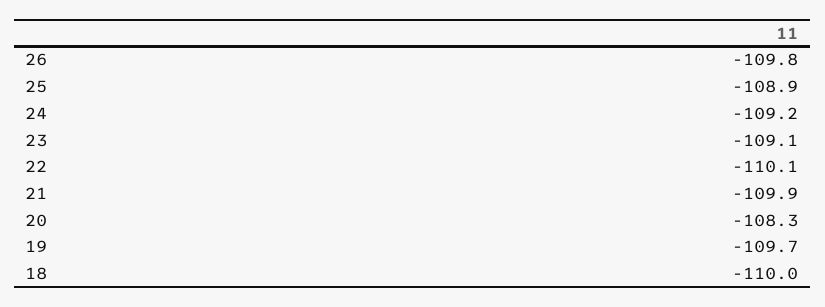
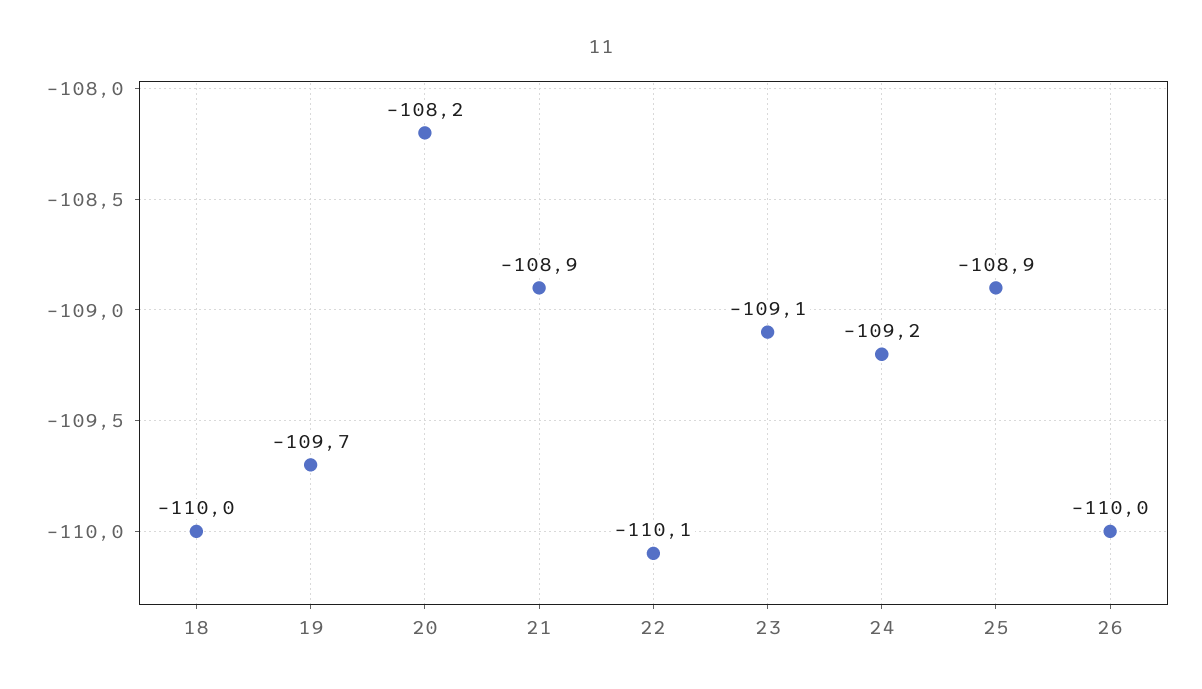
  {
-   "26": -109.8,
+   "26": -110,
    "25": -108.9,
    "24": -109.2,
    "23": -109.1,
    "22": -110.1,
-   "21": -109.9,
+   "21": -108.9,
-   "20": -108.3,
+   "20": -108.2,
    "19": -109.7,
    "18": -110
  }

